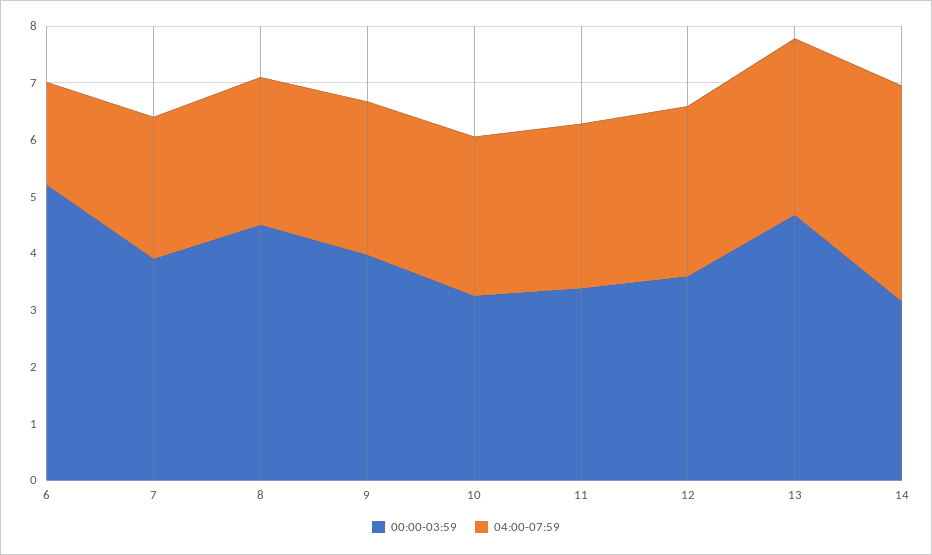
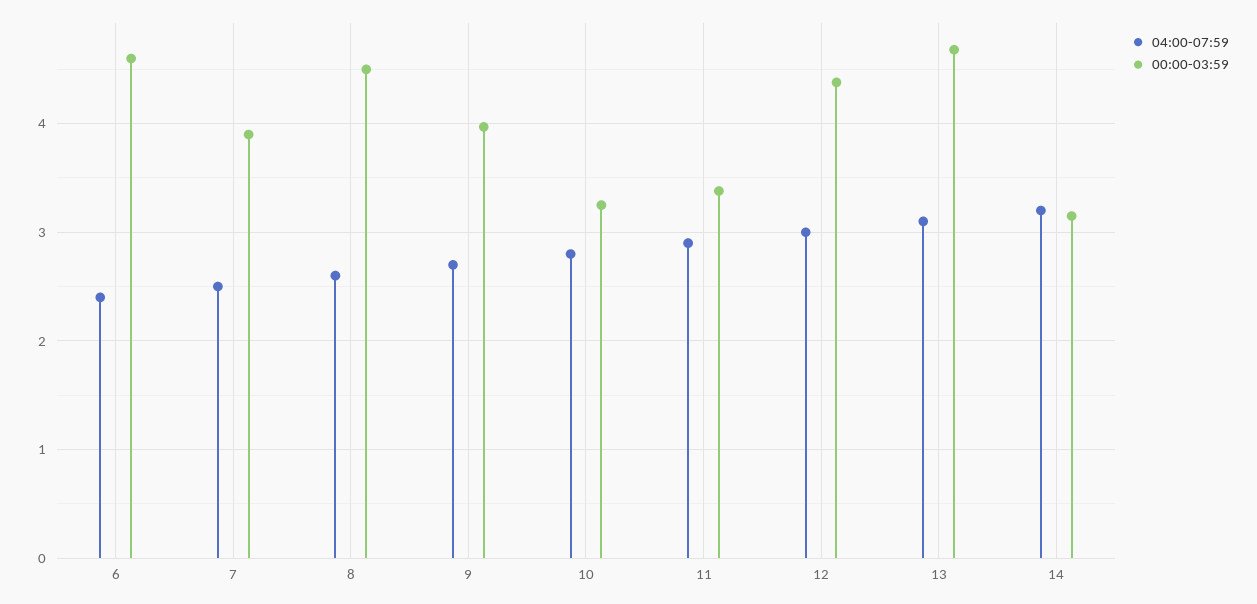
  {
    "00:00-03:59": {
-     "6": 5.2,
+     "6": 4.6,
      "7": 3.9,
      "8": 4.5,
      "9": 4,
      "10": 3.3,
      "11": 3.4,
-     "12": 3.6,
+     "12": 4.4,
      "13": 4.7,
      "14": 3.2
    },
    "04:00-07:59": {
-     "6": 1.8,
+     "6": 2.4,
      "7": 2.5,
      "8": 2.6,
      "9": 2.7,
      "10": 2.8,
      "11": 2.9,
      "12": 3,
      "13": 3.1,
-     "14": 3.8
+     "14": 3.2
    }
  }

